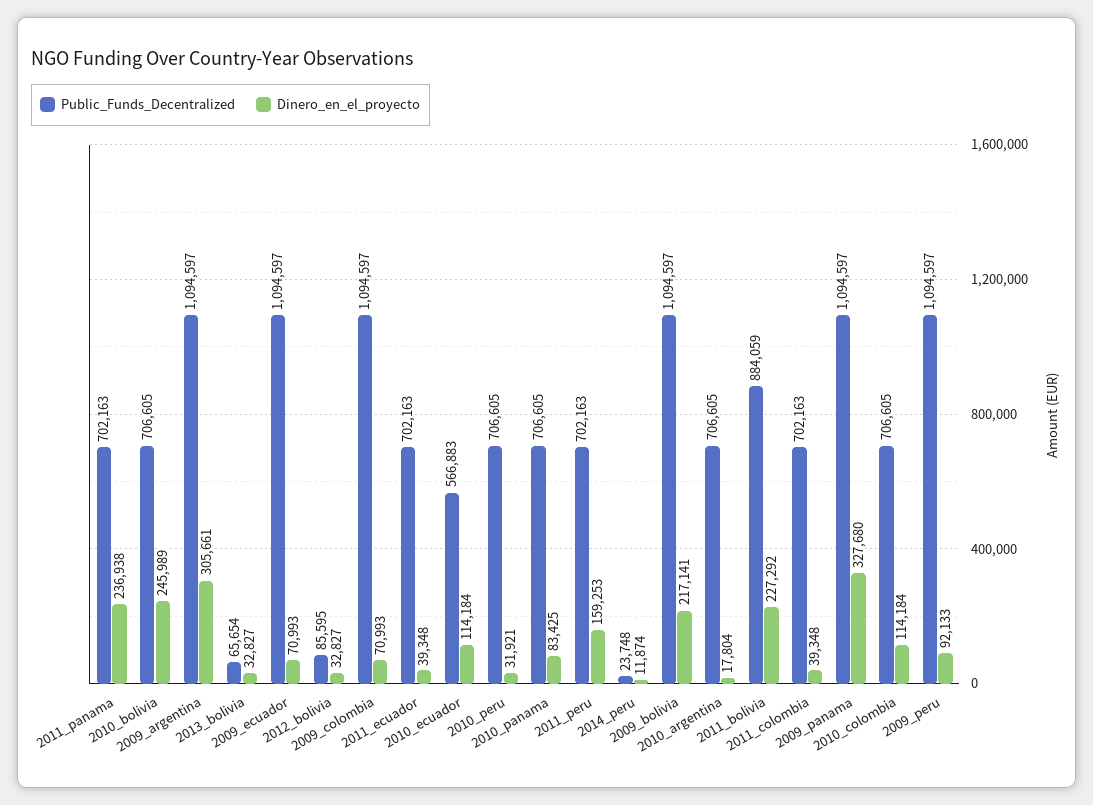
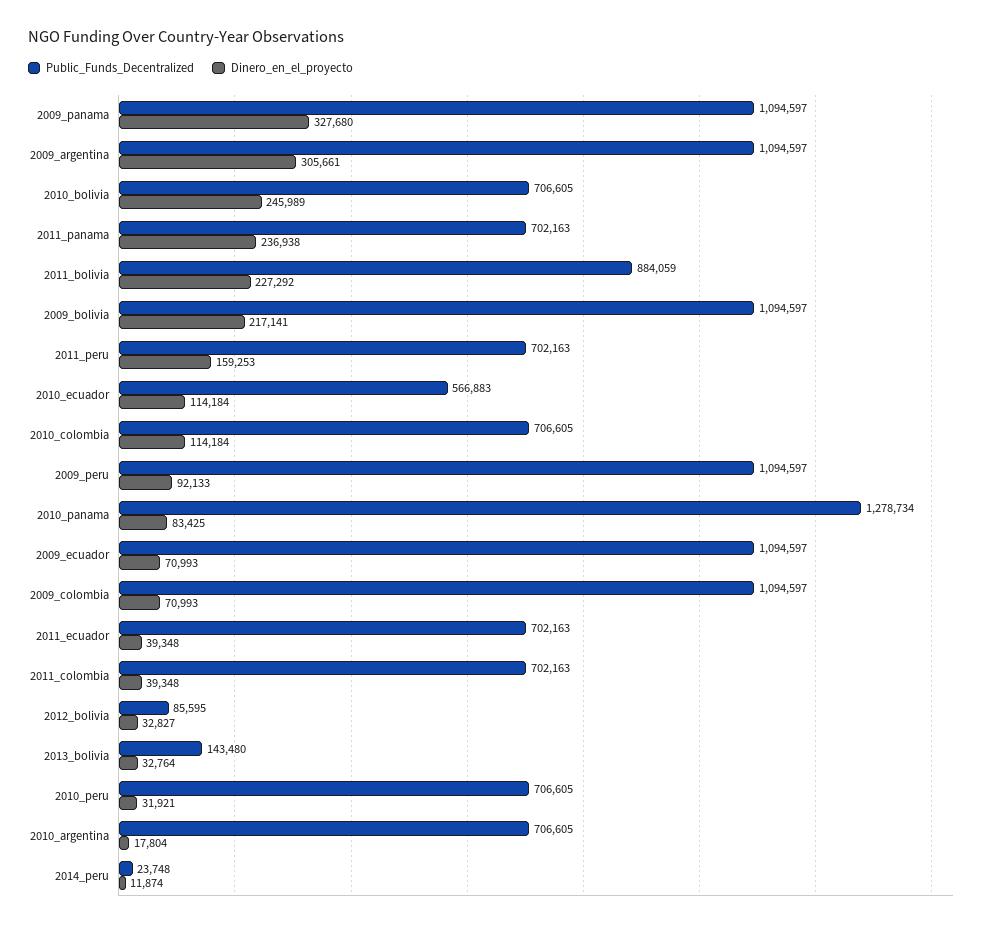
  {
    "Public_Funds_Decentralized": {
      "2011_panama": 702163,
      "2010_bolivia": 706605,
      "2009_argentina": 1094597,
-     "2013_bolivia": 65654,
+     "2013_bolivia": 143480,
      "2009_ecuador": 1094597,
      "2012_bolivia": 85595,
      "2009_colombia": 1094597,
      "2011_ecuador": 702163,
      "2010_ecuador": 566883,
      "2010_peru": 706605,
-     "2010_panama": 706605,
+     "2010_panama": 1278734,
      "2011_peru": 702163,
      "2014_peru": 23748,
      "2009_bolivia": 1094597,
      "2010_argentina": 706605,
      "2011_bolivia": 884059,
      "2011_colombia": 702163,
      "2009_panama": 1094597,
      "2010_colombia": 706605,
      "2009_peru": 1094597
    },
    "Dinero_en_el_proyecto": {
      "2011_panama": 236938,
      "2010_bolivia": 245989,
      "2009_argentina": 305661,
-     "2013_bolivia": 32827,
+     "2013_bolivia": 32764,
      "2009_ecuador": 70993,
      "2012_bolivia": 32827,
      "2009_colombia": 70993,
      "2011_ecuador": 39348,
      "2010_ecuador": 114184,
      "2010_peru": 31921,
      "2010_panama": 83425,
      "2011_peru": 159253,
      "2014_peru": 11874,
      "2009_bolivia": 217141,
      "2010_argentina": 17804,
      "2011_bolivia": 227292,
      "2011_colombia": 39348,
      "2009_panama": 327680,
      "2010_colombia": 114184,
      "2009_peru": 92133
    }
  }

